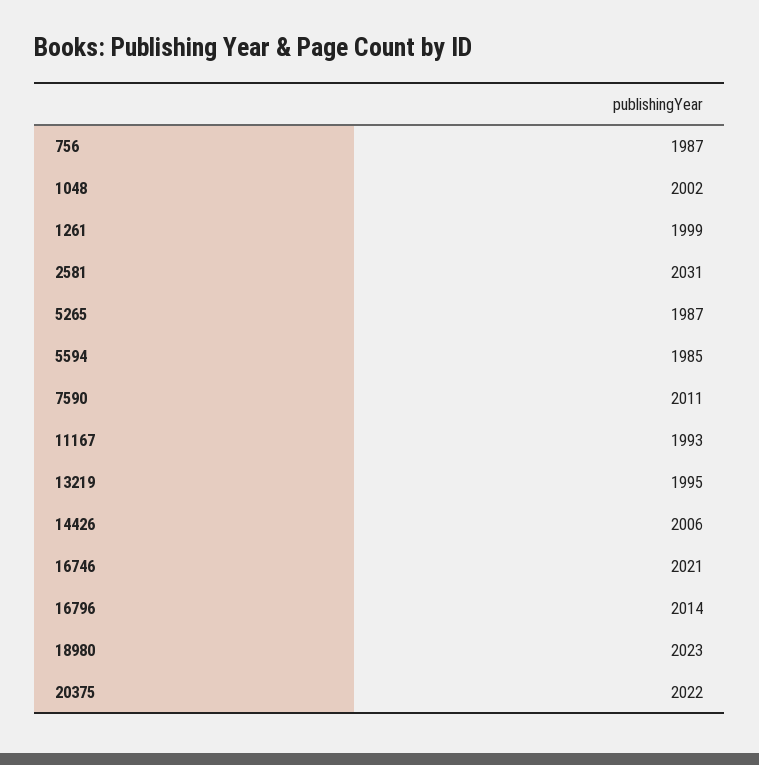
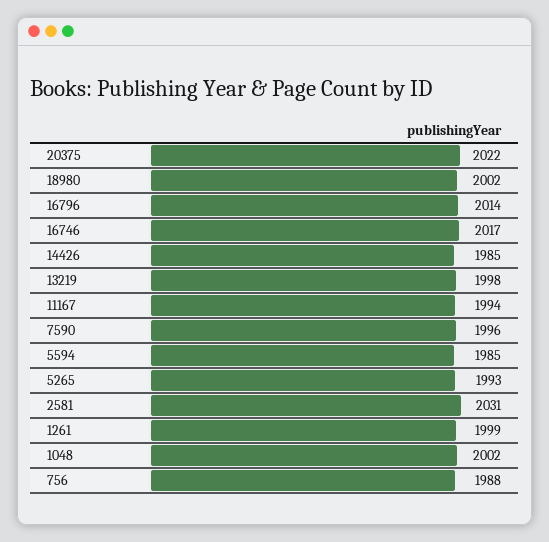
  {
-   "756": 1987,
+   "756": 1988,
    "1048": 2002,
    "1261": 1999,
    "2581": 2031,
-   "5265": 1987,
+   "5265": 1993,
    "5594": 1985,
-   "7590": 2011,
+   "7590": 1996,
-   "11167": 1993,
+   "11167": 1994,
-   "13219": 1995,
+   "13219": 1998,
-   "14426": 2006,
+   "14426": 1985,
-   "16746": 2021,
+   "16746": 2017,
    "16796": 2014,
-   "18980": 2023,
+   "18980": 2002,
    "20375": 2022
  }

